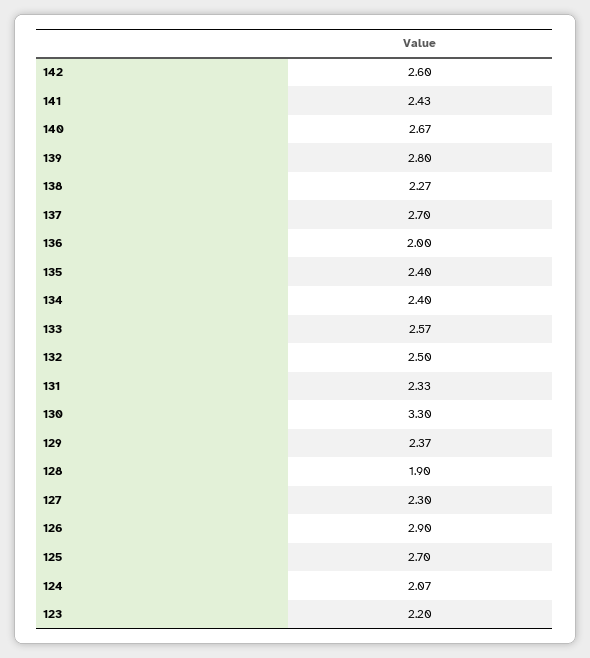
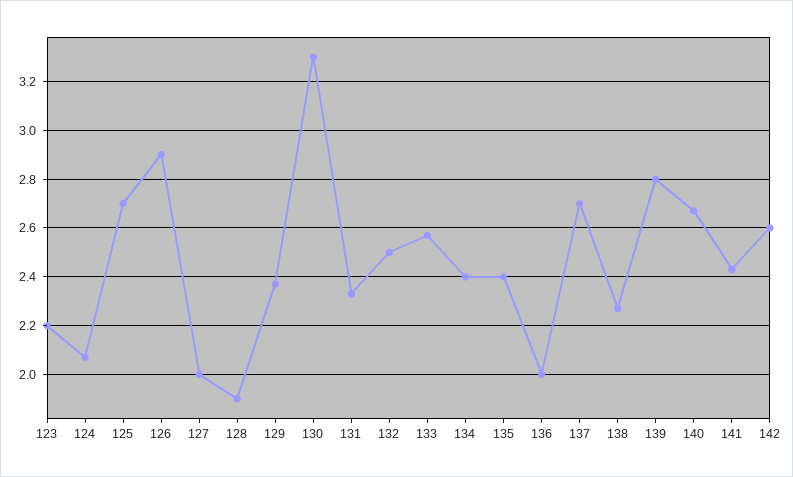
  {
    "142": 2.6,
    "141": 2.43,
    "140": 2.67,
    "139": 2.8,
    "138": 2.27,
    "137": 2.7,
    "136": 2,
    "135": 2.4,
    "134": 2.4,
    "133": 2.57,
    "132": 2.5,
    "131": 2.33,
    "130": 3.3,
    "129": 2.37,
    "128": 1.9,
-   "127": 2.3,
+   "127": 2,
    "126": 2.9,
    "125": 2.7,
    "124": 2.07,
    "123": 2.2
  }

